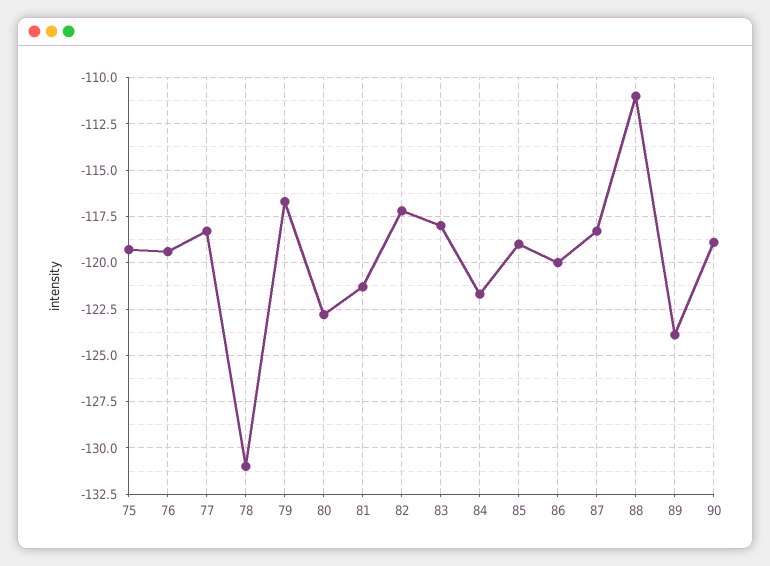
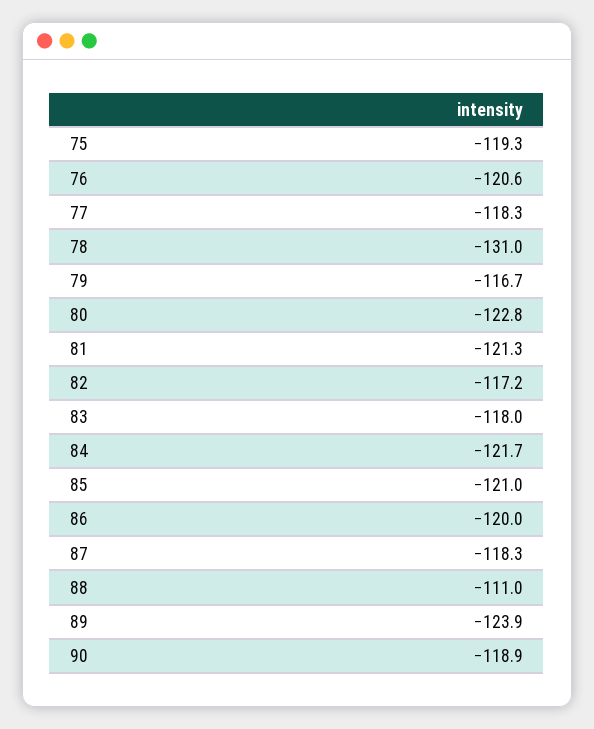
  {
    "75": -119.3,
-   "76": -119.5,
+   "76": -120.6,
    "77": -118.3,
    "78": -131,
    "79": -116.7,
    "80": -122.8,
    "81": -121.3,
    "82": -117.2,
    "83": -118,
    "84": -121.7,
-   "85": -119,
+   "85": -121,
    "86": -120,
    "87": -118.3,
    "88": -111,
    "89": -123.9,
    "90": -118.9
  }

